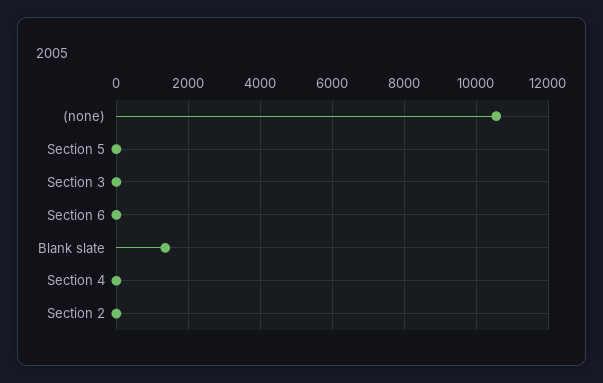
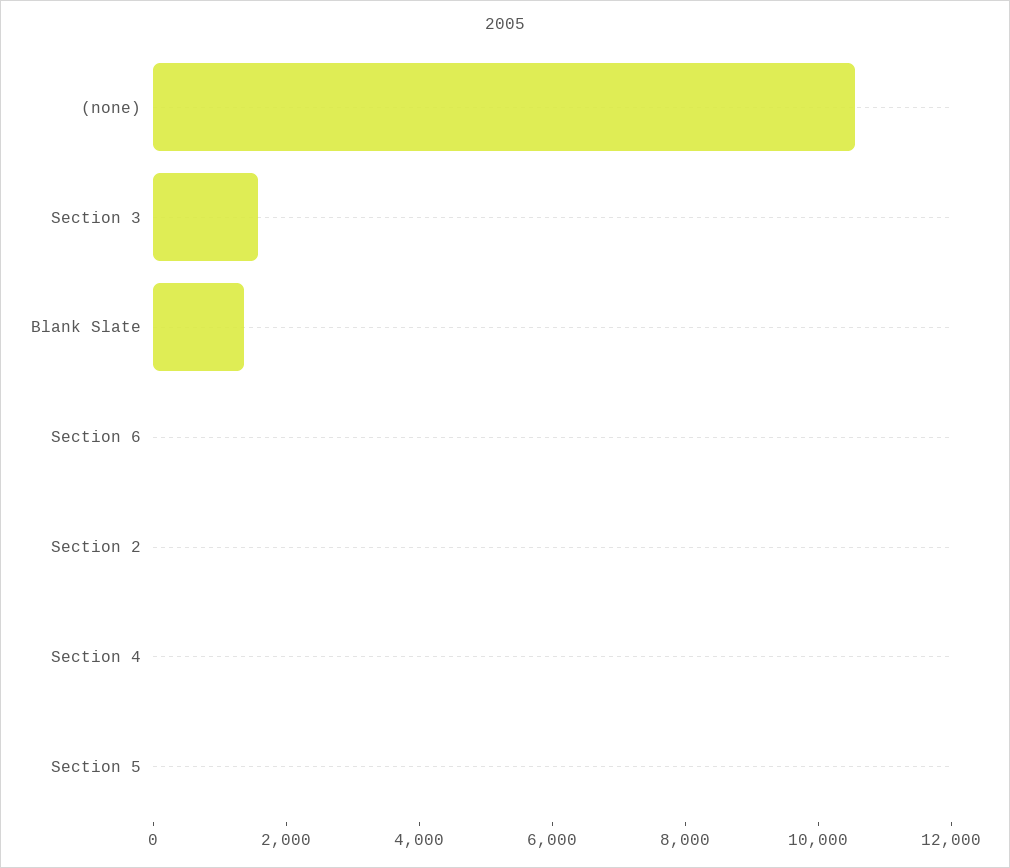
  {
    "(none)": 10600,
    "Section 5": 0,
-   "Section 3": 0,
+   "Section 3": 1500,
    "Section 6": 0,
    "Blank slate": 1400,
    "Section 4": 0,
    "Section 2": 0
  }

